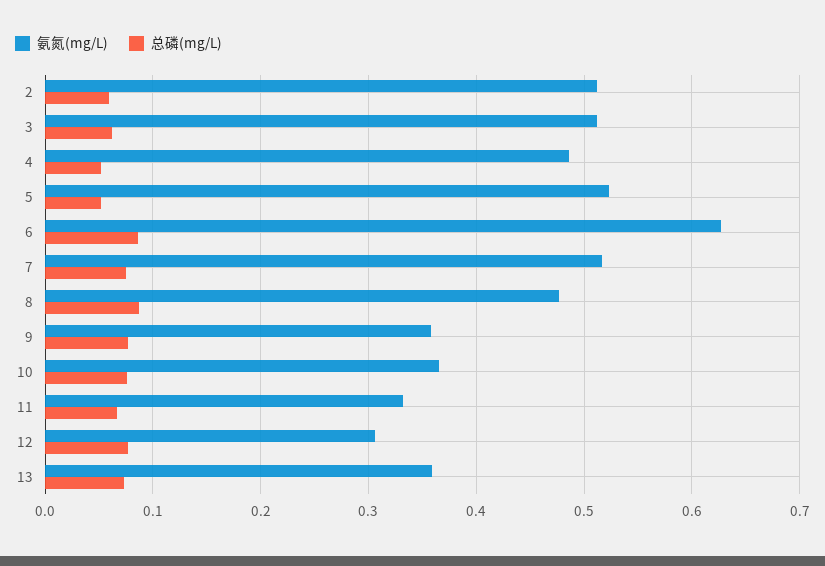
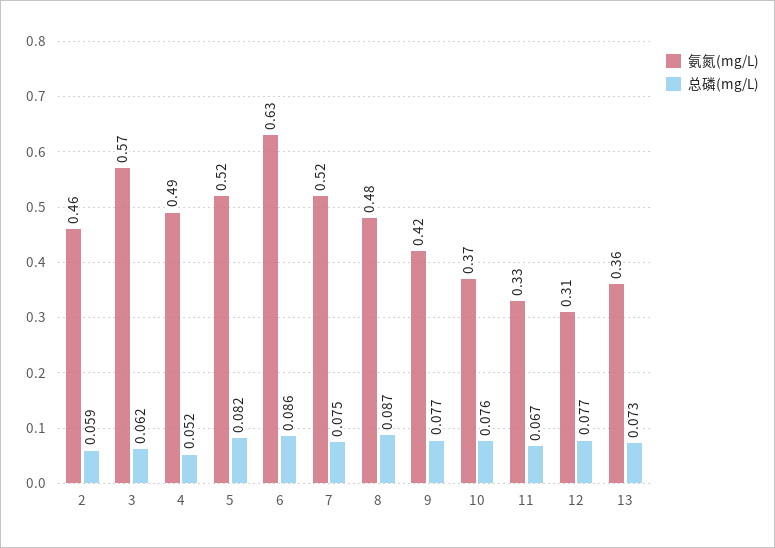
  {
    "氨氮(mg/L)": {
-     "2": 0.51,
+     "2": 0.46,
-     "3": 0.51,
+     "3": 0.57,
      "4": 0.49,
      "5": 0.52,
      "6": 0.63,
      "7": 0.52,
      "8": 0.48,
-     "9": 0.36,
+     "9": 0.42,
      "10": 0.37,
      "11": 0.33,
      "12": 0.31,
      "13": 0.36
    },
    "总磷(mg/L)": {
      "2": 0.059,
      "3": 0.062,
      "4": 0.052,
-     "5": 0.05,
+     "5": 0.082,
      "6": 0.086,
      "7": 0.075,
      "8": 0.087,
      "9": 0.077,
      "10": 0.076,
      "11": 0.067,
      "12": 0.077,
      "13": 0.073
    }
  }

